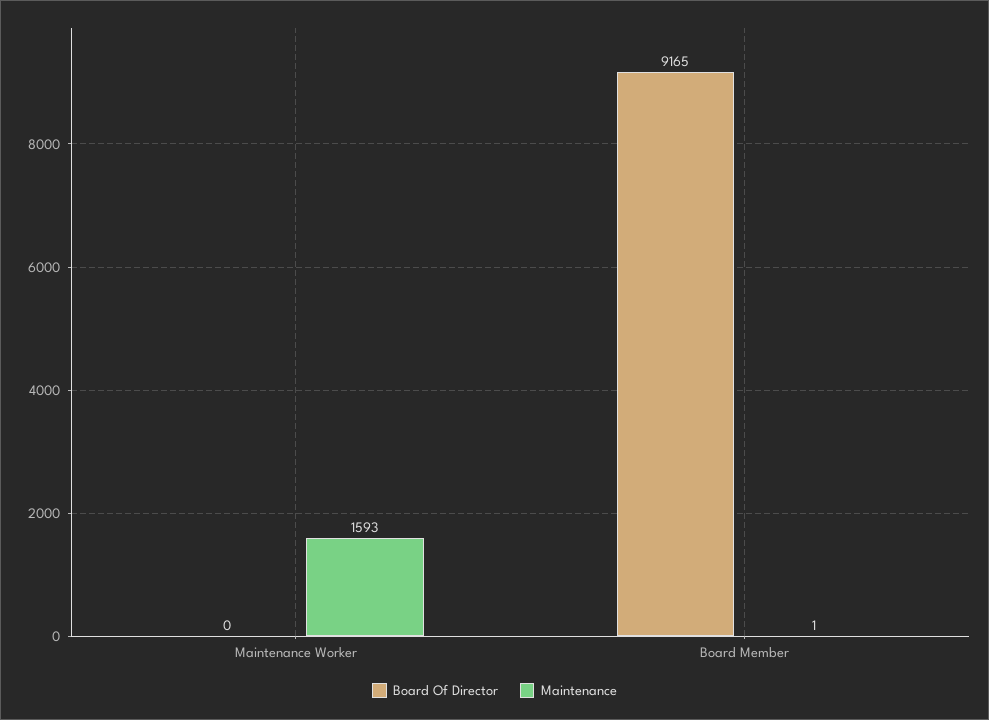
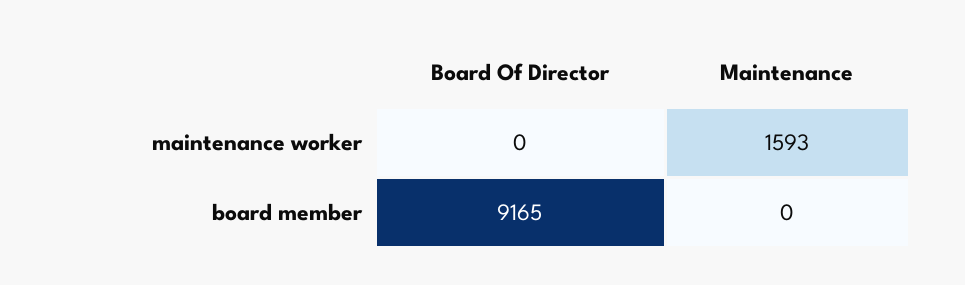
  {
    "Board Of Director": {
      "Maintenance Worker": 0,
      "Board Member": 9165
    },
    "Maintenance": {
      "Maintenance Worker": 1593,
-     "Board Member": 1
+     "Board Member": 0
    }
  }

